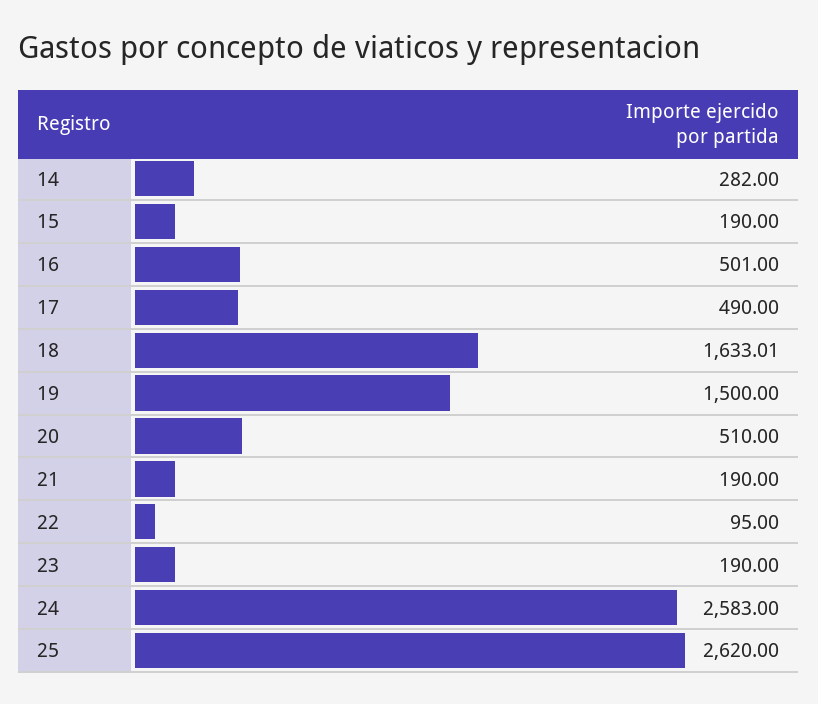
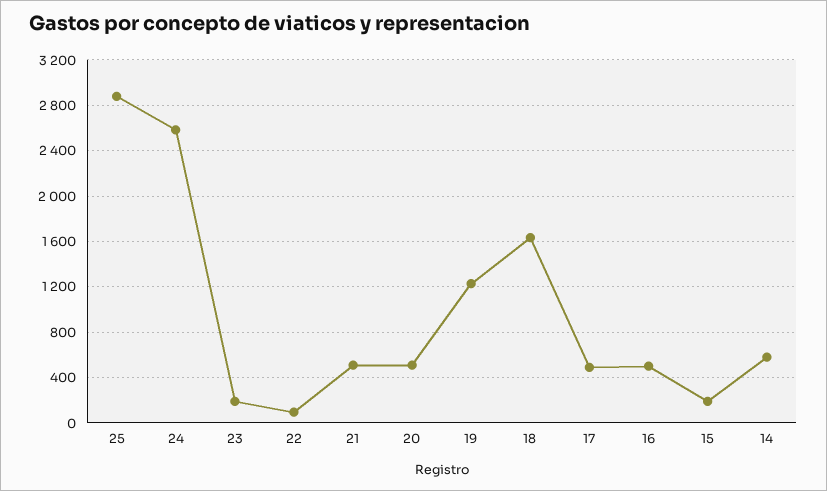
  {
-   "14": 282,
+   "14": 600,
    "15": 190,
    "16": 501,
    "17": 490,
    "18": 1633.01,
-   "19": 1500,
+   "19": 1200,
    "20": 510,
-   "21": 190,
+   "21": 500,
    "22": 95,
    "23": 190,
    "24": 2583,
-   "25": 2620
+   "25": 2900
  }

